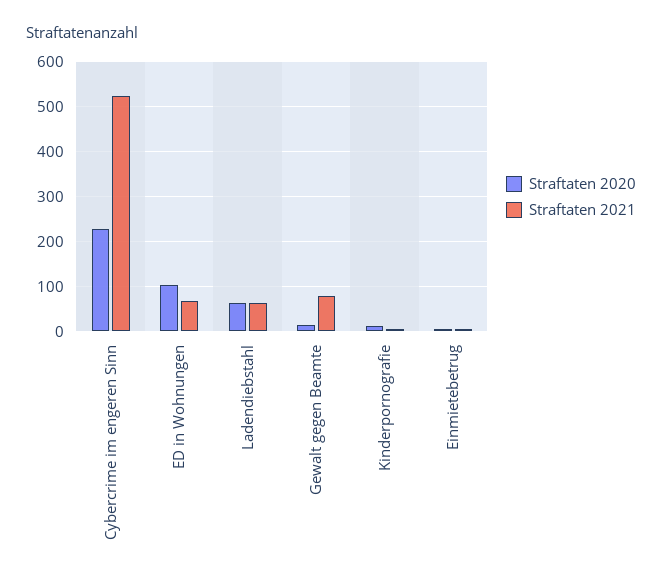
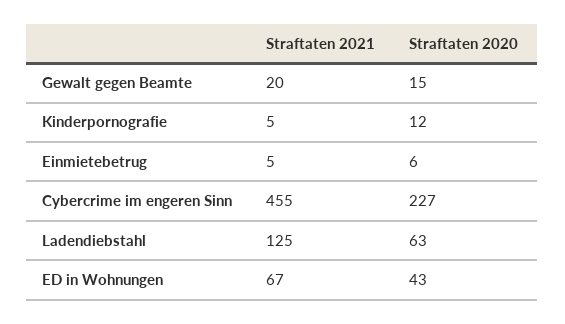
  {
    "Straftaten 2020": {
      "Cybercrime im engeren Sinn": 227,
-     "ED in Wohnungen": 100,
+     "ED in Wohnungen": 43,
      "Ladendiebstahl": 63,
      "Gewalt gegen Beamte": 15,
      "Kinderpornografie": 12,
      "Einmietebetrug": 6
    },
    "Straftaten 2021": {
-     "Cybercrime im engeren Sinn": 520,
+     "Cybercrime im engeren Sinn": 455,
      "ED in Wohnungen": 67,
-     "Ladendiebstahl": 60,
+     "Ladendiebstahl": 125,
-     "Gewalt gegen Beamte": 80,
+     "Gewalt gegen Beamte": 20,
      "Kinderpornografie": 5,
      "Einmietebetrug": 5
    }
  }

